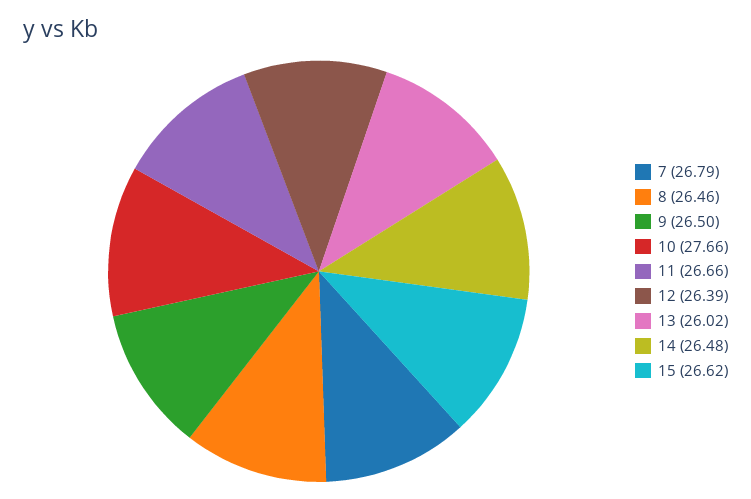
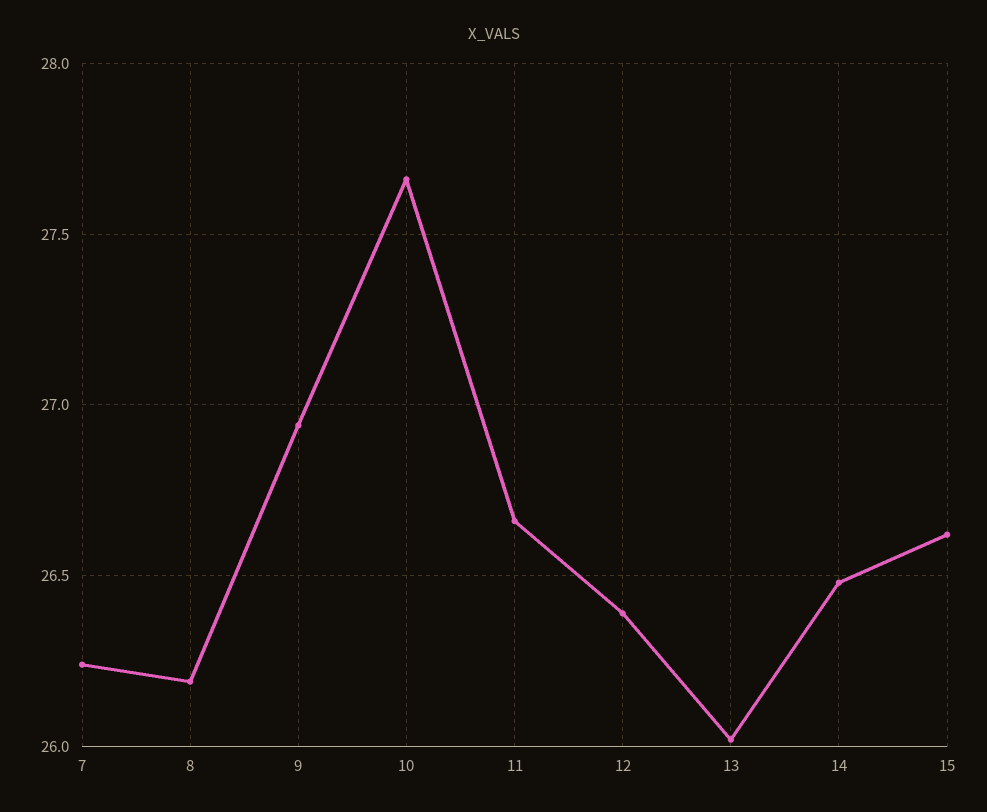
  {
-   "7": 26.79,
+   "7": 26.25,
-   "8": 26.46,
+   "8": 26.2,
-   "9": 26.5,
+   "9": 26.95,
    "10": 27.66,
    "11": 26.66,
    "12": 26.39,
    "13": 26.02,
    "14": 26.48,
    "15": 26.62
  }

